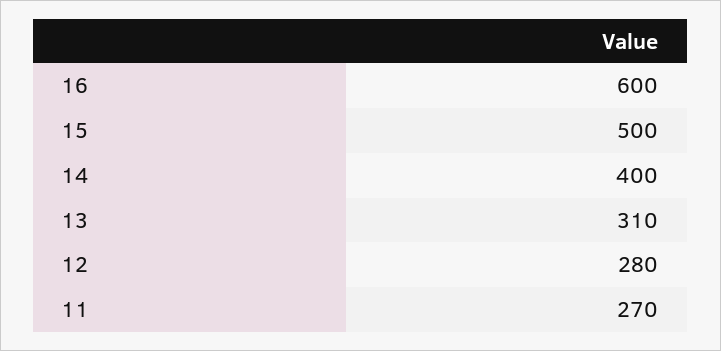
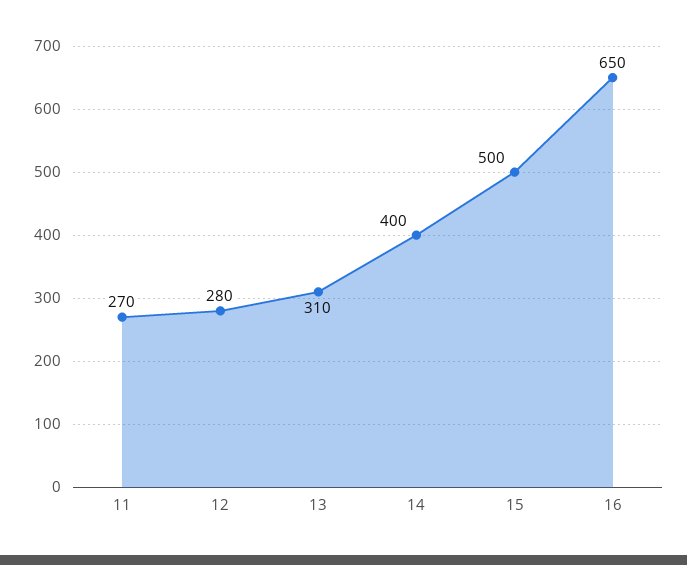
  {
-   "16": 600,
+   "16": 650,
    "15": 500,
    "14": 400,
    "13": 310,
    "12": 280,
    "11": 270
  }

